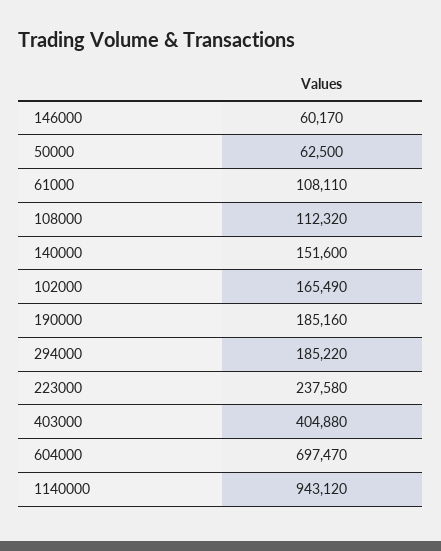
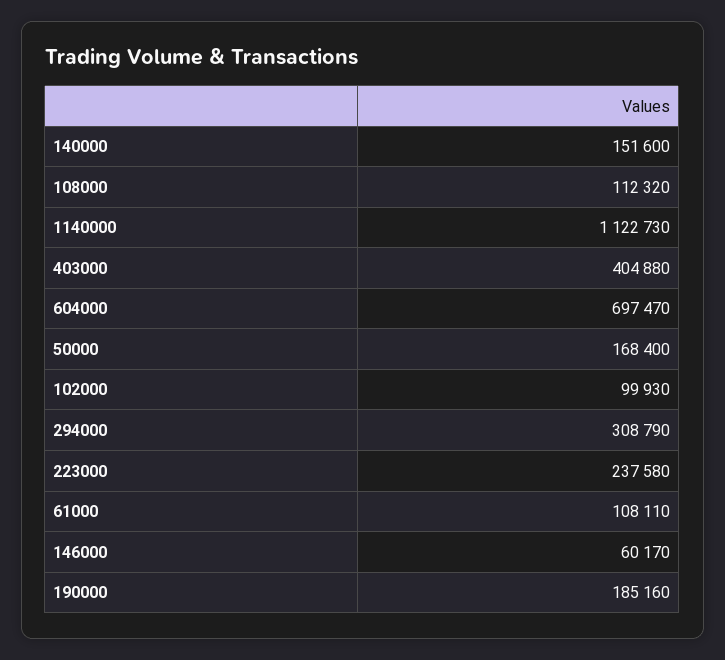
  {
    "146000": 60170,
-   "50000": 62500,
+   "50000": 168400,
    "61000": 108110,
    "108000": 112320,
    "140000": 151600,
-   "102000": 165490,
+   "102000": 99930,
    "190000": 185160,
-   "294000": 185220,
+   "294000": 308790,
    "223000": 237580,
    "403000": 404880,
    "604000": 697470,
-   "1140000": 943120
+   "1140000": 1122730
  }

